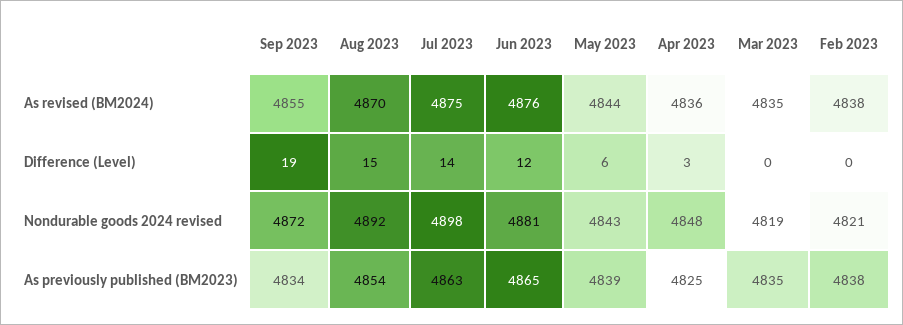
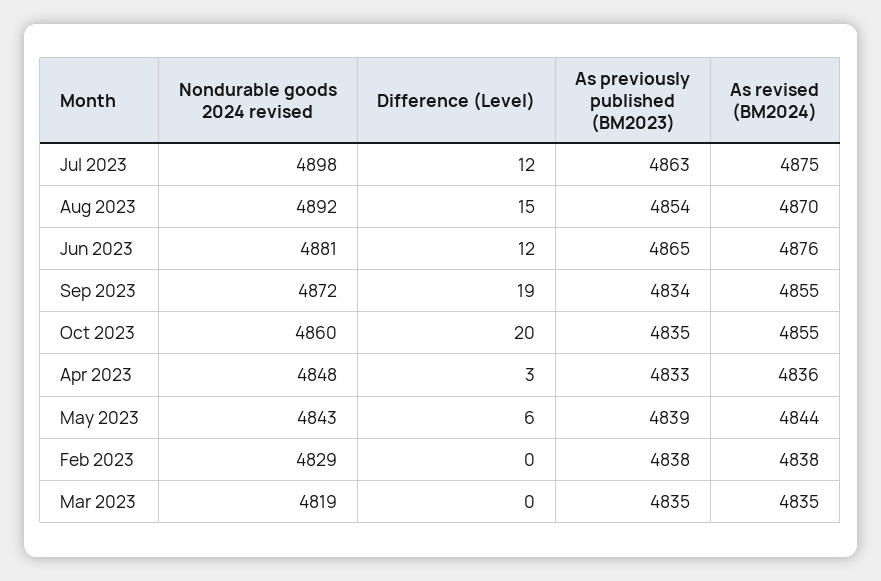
  {
    "Sep 2023": {
      "As revised (BM2024)": 4855,
      "Difference (Level)": 19,
      "Nondurable goods 2024 revised": 4872,
      "As previously published (BM2023)": 4834
    },
    "Aug 2023": {
      "As revised (BM2024)": 4870,
      "Difference (Level)": 15,
      "Nondurable goods 2024 revised": 4892,
      "As previously published (BM2023)": 4854
    },
    "Jul 2023": {
      "As revised (BM2024)": 4875,
-     "Difference (Level)": 14,
+     "Difference (Level)": 12,
      "Nondurable goods 2024 revised": 4898,
      "As previously published (BM2023)": 4863
    },
    "Jun 2023": {
      "As revised (BM2024)": 4876,
      "Difference (Level)": 12,
      "Nondurable goods 2024 revised": 4881,
      "As previously published (BM2023)": 4865
    },
    "May 2023": {
      "As revised (BM2024)": 4844,
      "Difference (Level)": 6,
      "Nondurable goods 2024 revised": 4843,
      "As previously published (BM2023)": 4839
    },
    "Apr 2023": {
      "As revised (BM2024)": 4836,
      "Difference (Level)": 3,
      "Nondurable goods 2024 revised": 4848,
-     "As previously published (BM2023)": 4825
+     "As previously published (BM2023)": 4833
    },
    "Mar 2023": {
      "As revised (BM2024)": 4835,
      "Difference (Level)": 0,
      "Nondurable goods 2024 revised": 4819,
      "As previously published (BM2023)": 4835
    },
    "Feb 2023": {
      "As revised (BM2024)": 4838,
      "Difference (Level)": 0,
-     "Nondurable goods 2024 revised": 4821,
+     "Nondurable goods 2024 revised": 4829,
      "As previously published (BM2023)": 4838
-   }
+   },
+   "Oct 2023": {
+     "Nondurable goods 2024 revised": 4860,
+     "Difference (Level)": 20,
+     "As previously published (BM2023)": 4835,
+     "As revised (BM2024)": 4855
+   }
  }

